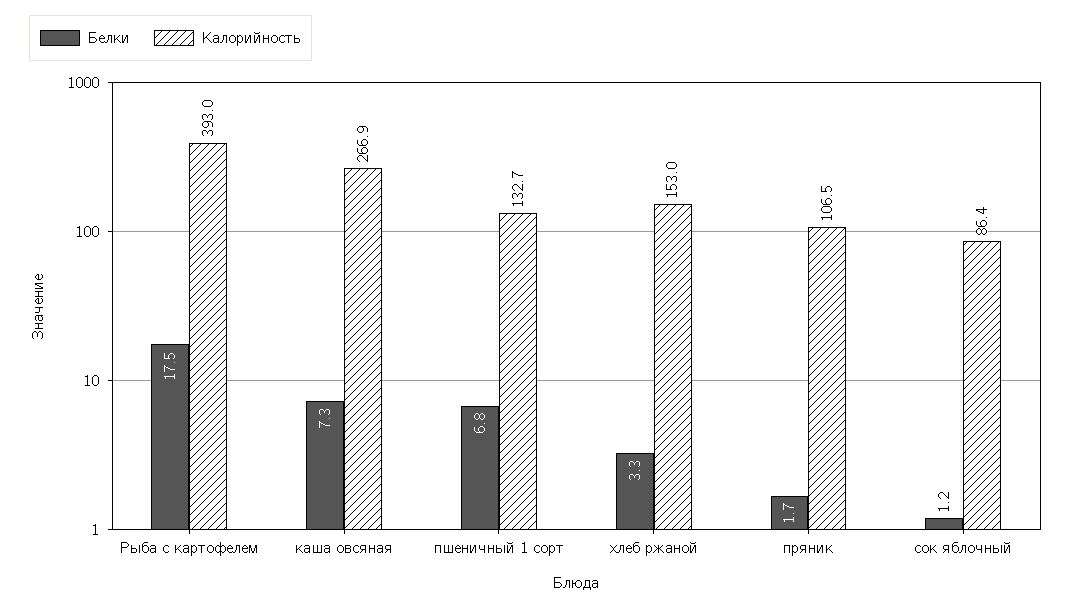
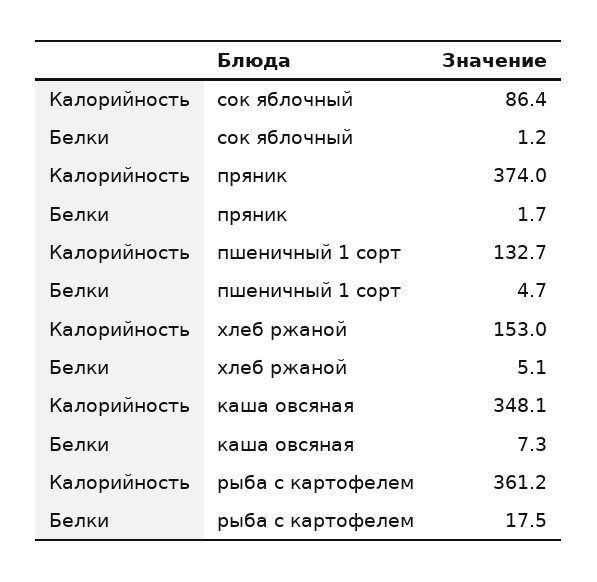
  {
    "Белки": {
      "Рыба с картофелем": 17.5,
      "каша овсяная": 7.3,
-     "пшеничный 1 сорт": 6.8,
+     "пшеничный 1 сорт": 4.7,
-     "хлеб ржаной": 3.3,
+     "хлеб ржаной": 5.1,
      "пряник": 1.7,
      "сок яблочный": 1.2
    },
    "Калорийность": {
-     "Рыба с картофелем": 393,
+     "Рыба с картофелем": 361.2,
-     "каша овсяная": 266.9,
+     "каша овсяная": 348.1,
      "пшеничный 1 сорт": 132.7,
      "хлеб ржаной": 153,
-     "пряник": 106.5,
+     "пряник": 374,
      "сок яблочный": 86.4
    }
  }

